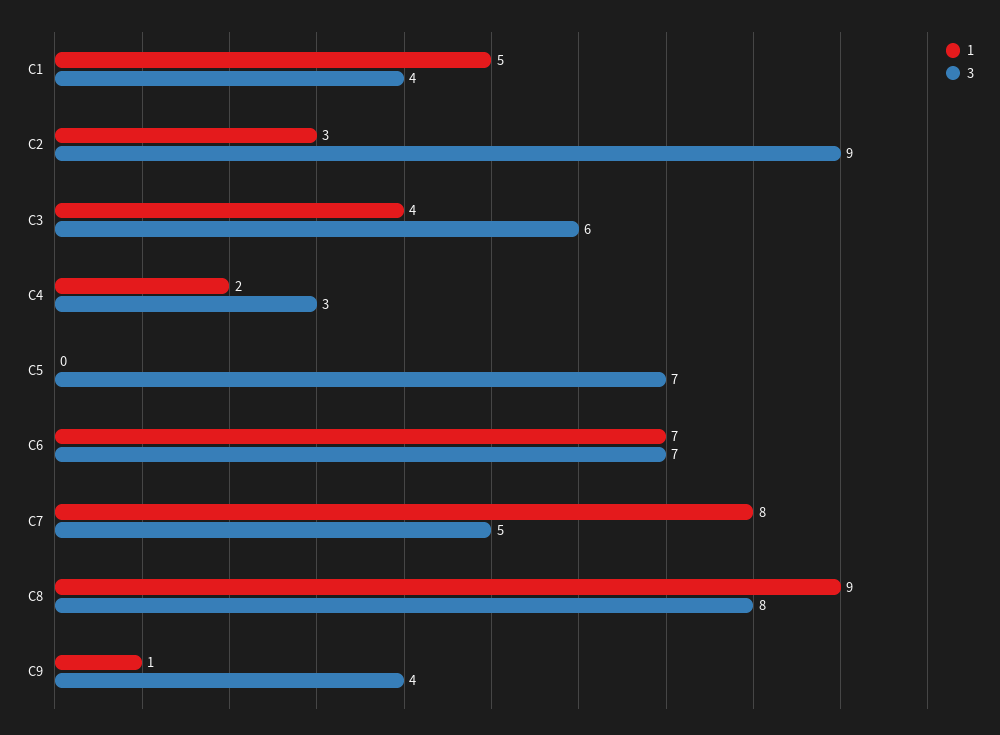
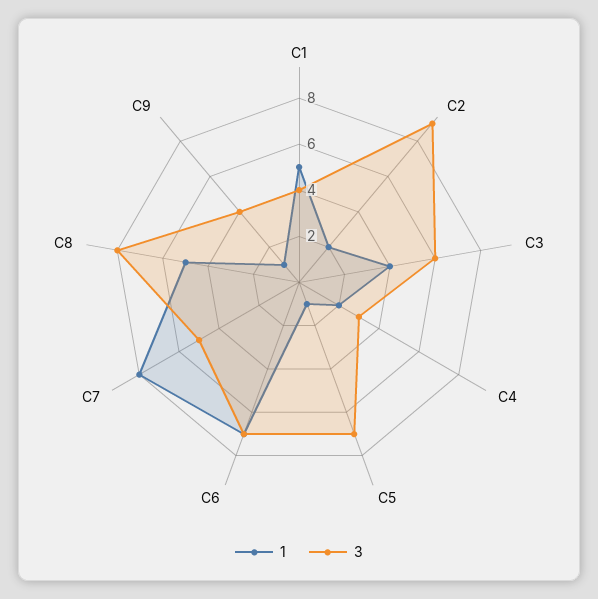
  {
    "1": {
      "C1": 5,
-     "C2": 3,
+     "C2": 2,
      "C3": 4,
      "C4": 2,
-     "C5": 0,
+     "C5": 1,
      "C6": 7,
      "C7": 8,
-     "C8": 9,
+     "C8": 5,
      "C9": 1
    },
    "3": {
      "C1": 4,
      "C2": 9,
      "C3": 6,
      "C4": 3,
      "C5": 7,
      "C6": 7,
      "C7": 5,
      "C8": 8,
      "C9": 4
    }
  }

